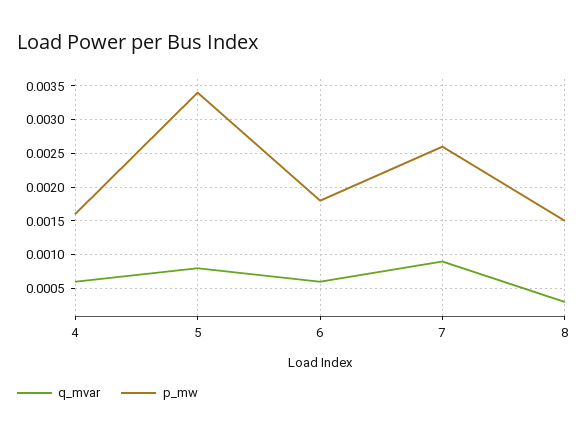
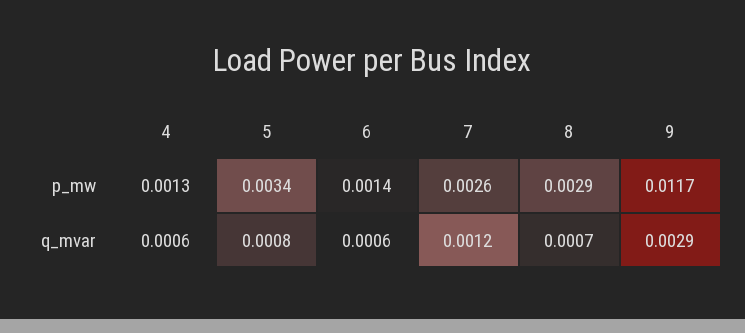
  {
    "q_mvar": {
      "4": 0.0006,
      "5": 0.0008,
      "6": 0.0006,
-     "7": 0.0009,
+     "7": 0.0012,
-     "8": 0.0003
+     "8": 0.0007,
+     "9": 0.0029
    },
    "p_mw": {
-     "4": 0.0016,
+     "4": 0.0013,
      "5": 0.0034,
-     "6": 0.0018,
+     "6": 0.0014,
      "7": 0.0026,
-     "8": 0.0015
+     "8": 0.0029,
+     "9": 0.0117
    }
  }

